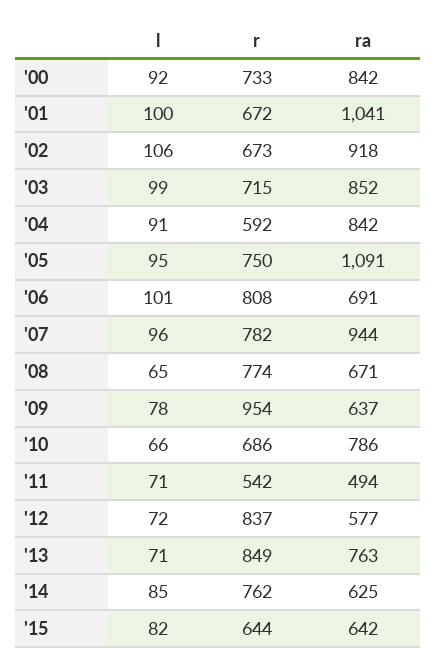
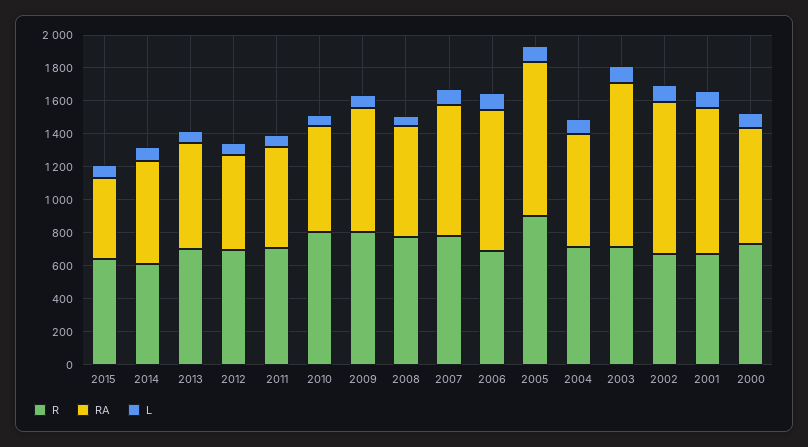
  {
    "l": {
      "'00": 92,
      "'01": 100,
      "'02": 106,
      "'03": 99,
      "'04": 91,
      "'05": 95,
      "'06": 101,
      "'07": 96,
      "'08": 65,
      "'09": 78,
      "'10": 66,
      "'11": 71,
      "'12": 72,
      "'13": 71,
      "'14": 85,
      "'15": 82
    },
    "r": {
      "'00": 733,
      "'01": 672,
      "'02": 673,
      "'03": 715,
-     "'04": 592,
+     "'04": 700,
-     "'05": 750,
+     "'05": 900,
-     "'06": 808,
+     "'06": 700,
      "'07": 782,
      "'08": 774,
-     "'09": 954,
+     "'09": 800,
-     "'10": 686,
+     "'10": 800,
-     "'11": 542,
+     "'11": 700,
-     "'12": 837,
+     "'12": 700,
-     "'13": 849,
+     "'13": 700,
-     "'14": 762,
+     "'14": 600,
      "'15": 644
    },
    "ra": {
-     "'00": 842,
+     "'00": 700,
-     "'01": 1041,
+     "'01": 900,
      "'02": 918,
-     "'03": 852,
+     "'03": 1000,
-     "'04": 842,
+     "'04": 700,
-     "'05": 1091,
+     "'05": 950,
-     "'06": 691,
+     "'06": 850,
-     "'07": 944,
+     "'07": 800,
      "'08": 671,
-     "'09": 637,
+     "'09": 750,
-     "'10": 786,
+     "'10": 650,
-     "'11": 494,
+     "'11": 600,
      "'12": 577,
-     "'13": 763,
+     "'13": 650,
      "'14": 625,
-     "'15": 642
+     "'15": 500
    }
  }

